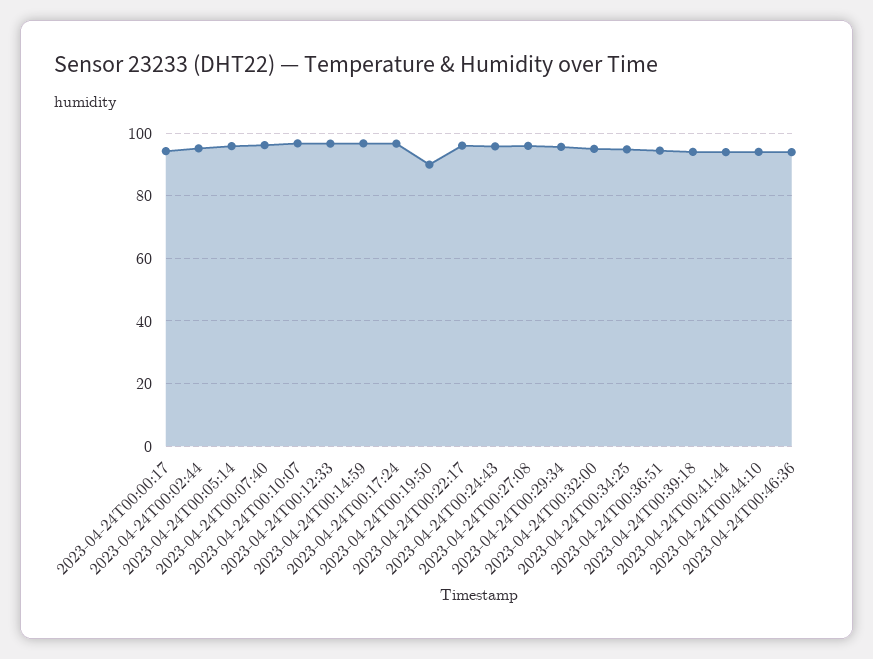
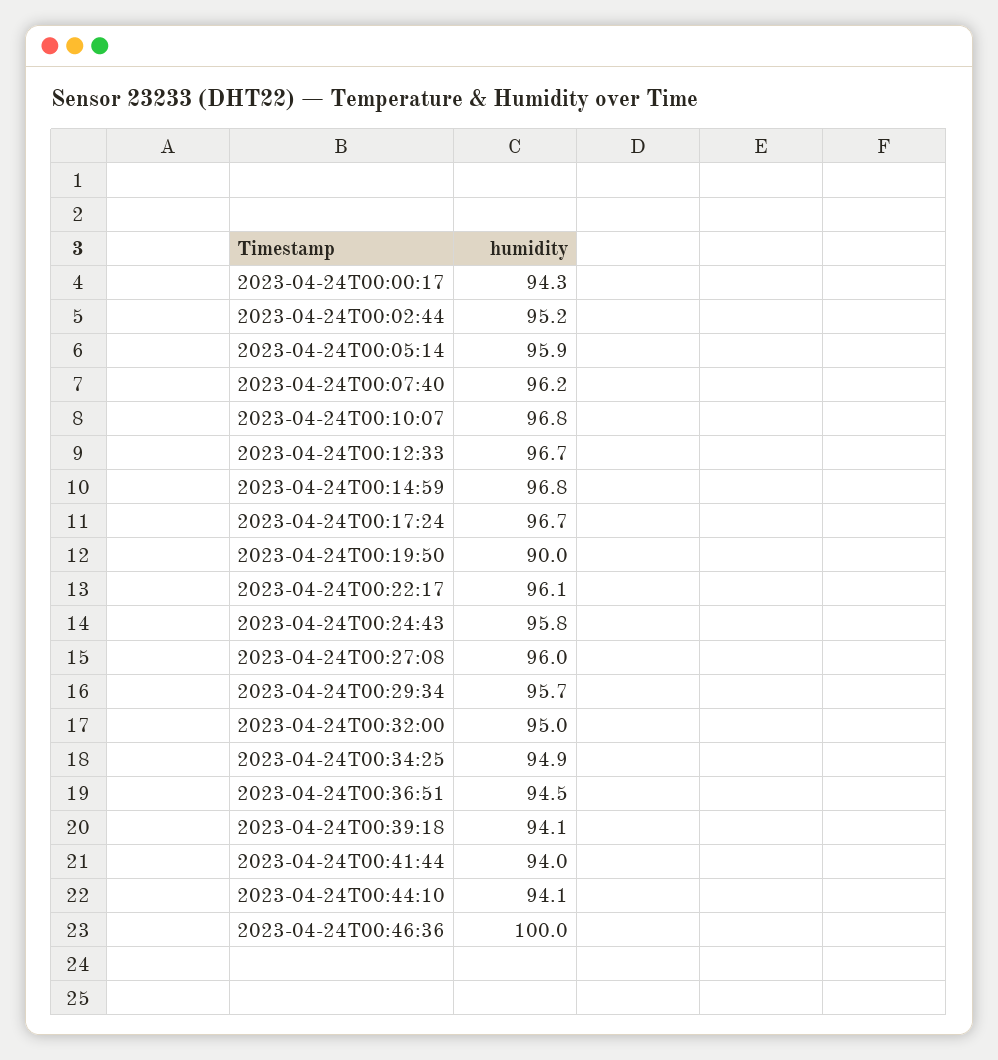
  {
    "2023-04-24T00:00:17": 94.3,
    "2023-04-24T00:02:44": 95.2,
    "2023-04-24T00:05:14": 95.9,
    "2023-04-24T00:07:40": 96.2,
    "2023-04-24T00:10:07": 96.8,
    "2023-04-24T00:12:33": 96.7,
    "2023-04-24T00:14:59": 96.8,
    "2023-04-24T00:17:24": 96.7,
    "2023-04-24T00:19:50": 90,
    "2023-04-24T00:22:17": 96.1,
    "2023-04-24T00:24:43": 95.8,
    "2023-04-24T00:27:08": 96,
    "2023-04-24T00:29:34": 95.7,
    "2023-04-24T00:32:00": 95,
    "2023-04-24T00:34:25": 94.9,
    "2023-04-24T00:36:51": 94.5,
    "2023-04-24T00:39:18": 94.1,
    "2023-04-24T00:41:44": 94,
    "2023-04-24T00:44:10": 94.1,
-   "2023-04-24T00:46:36": 94
+   "2023-04-24T00:46:36": 100
  }

